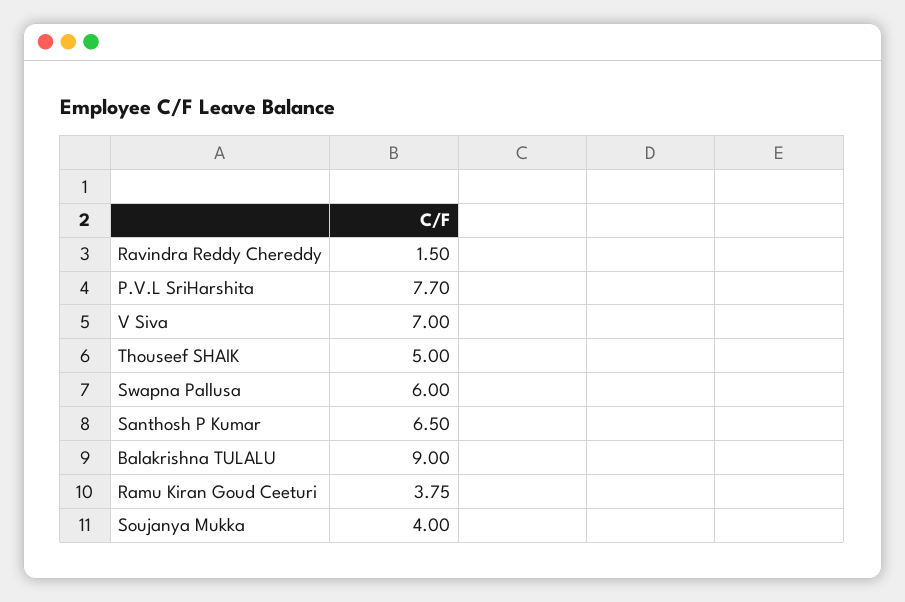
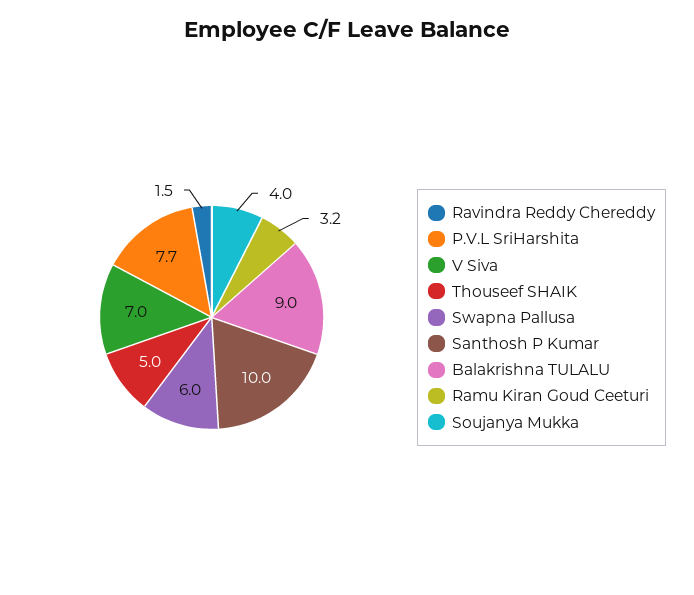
  {
    "Ravindra Reddy Chereddy": 1.5,
    "P.V.L SriHarshita": 7.7,
    "V Siva": 7,
    "Thouseef SHAIK": 5,
    "Swapna Pallusa": 6,
-   "Santhosh P Kumar": 6.5,
+   "Santhosh P Kumar": 10,
    "Balakrishna TULALU": 9,
-   "Ramu Kiran Goud Ceeturi": 3.75,
+   "Ramu Kiran Goud Ceeturi": 3.2,
    "Soujanya Mukka": 4
  }

